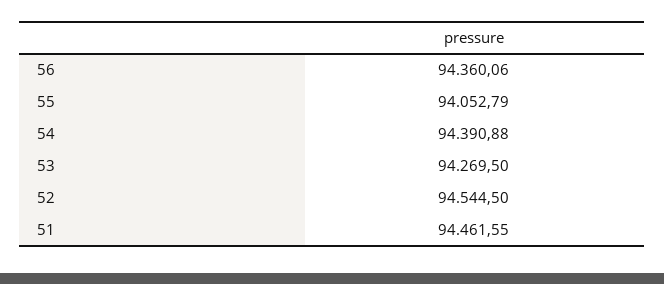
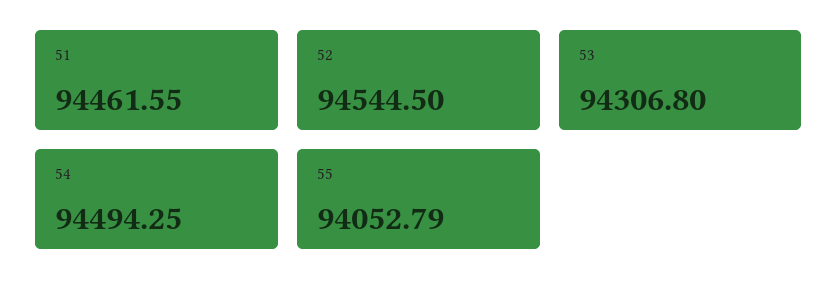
  {
-   "56": 94360.06,
    "55": 94052.79,
-   "54": 94390.88,
+   "54": 94494.25,
-   "53": 94269.5,
+   "53": 94306.8,
    "52": 94544.5,
    "51": 94461.55
  }

